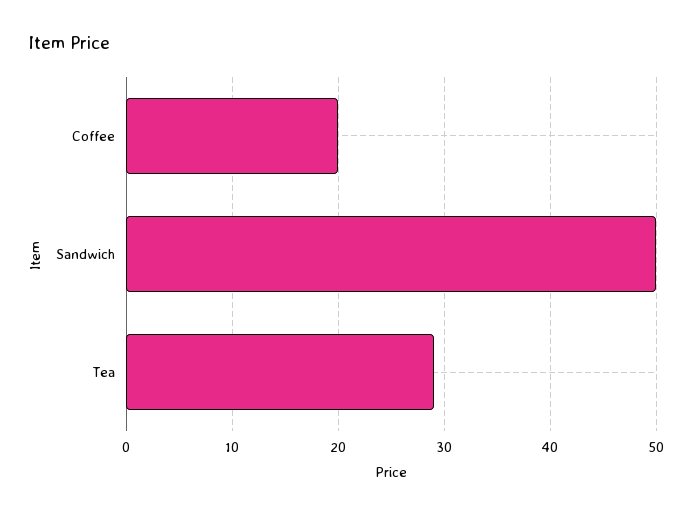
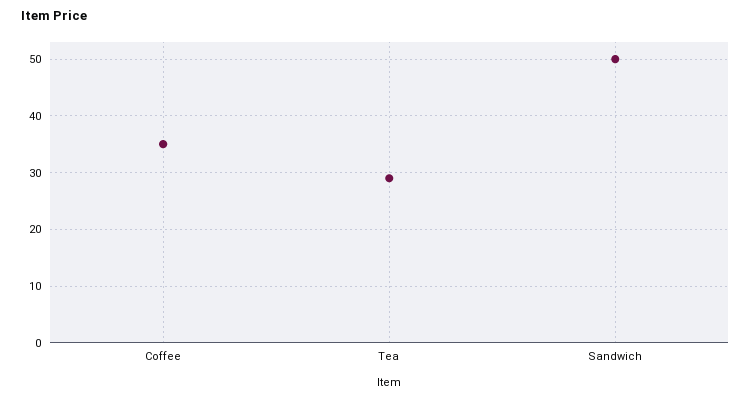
  {
-   "Coffee": 20,
+   "Coffee": 35,
    "Sandwich": 50,
    "Tea": 29
  }

